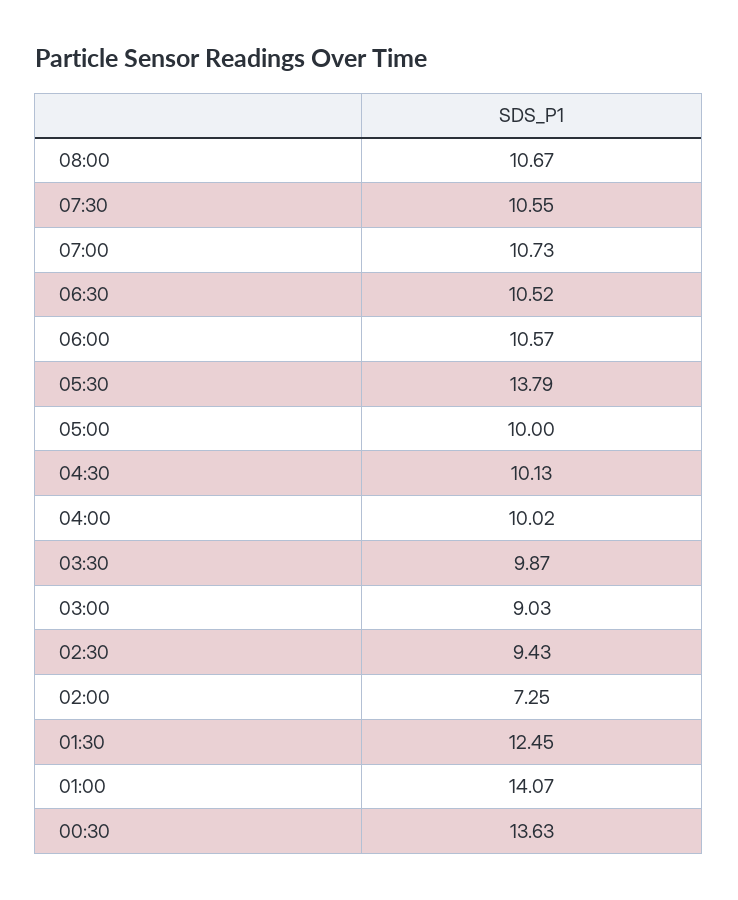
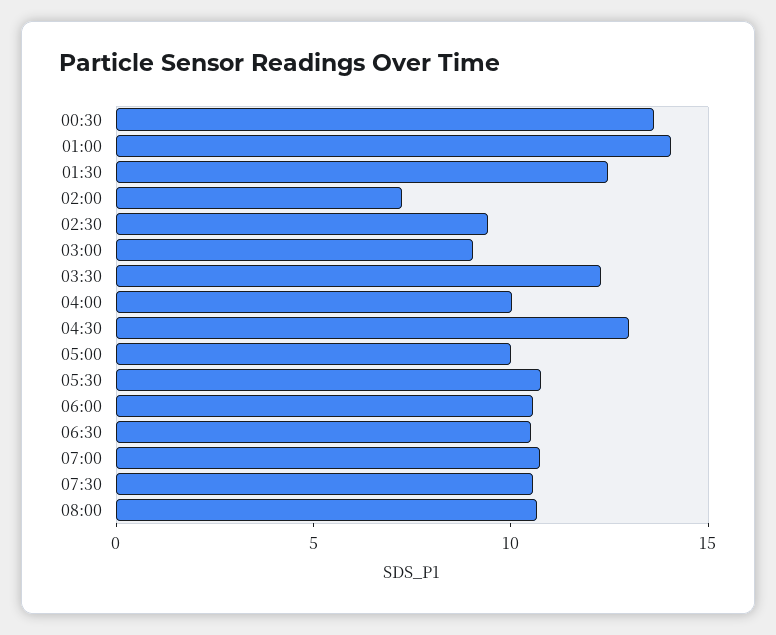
  {
    "08:00": 10.67,
    "07:30": 10.55,
    "07:00": 10.73,
    "06:30": 10.52,
    "06:00": 10.57,
-   "05:30": 13.79,
+   "05:30": 11,
    "05:00": 10,
-   "04:30": 10.13,
+   "04:30": 13,
    "04:00": 10.02,
-   "03:30": 9.87,
+   "03:30": 12,
    "03:00": 9.03,
    "02:30": 9.43,
    "02:00": 7.25,
    "01:30": 12.45,
    "01:00": 14.07,
    "00:30": 13.63
  }

